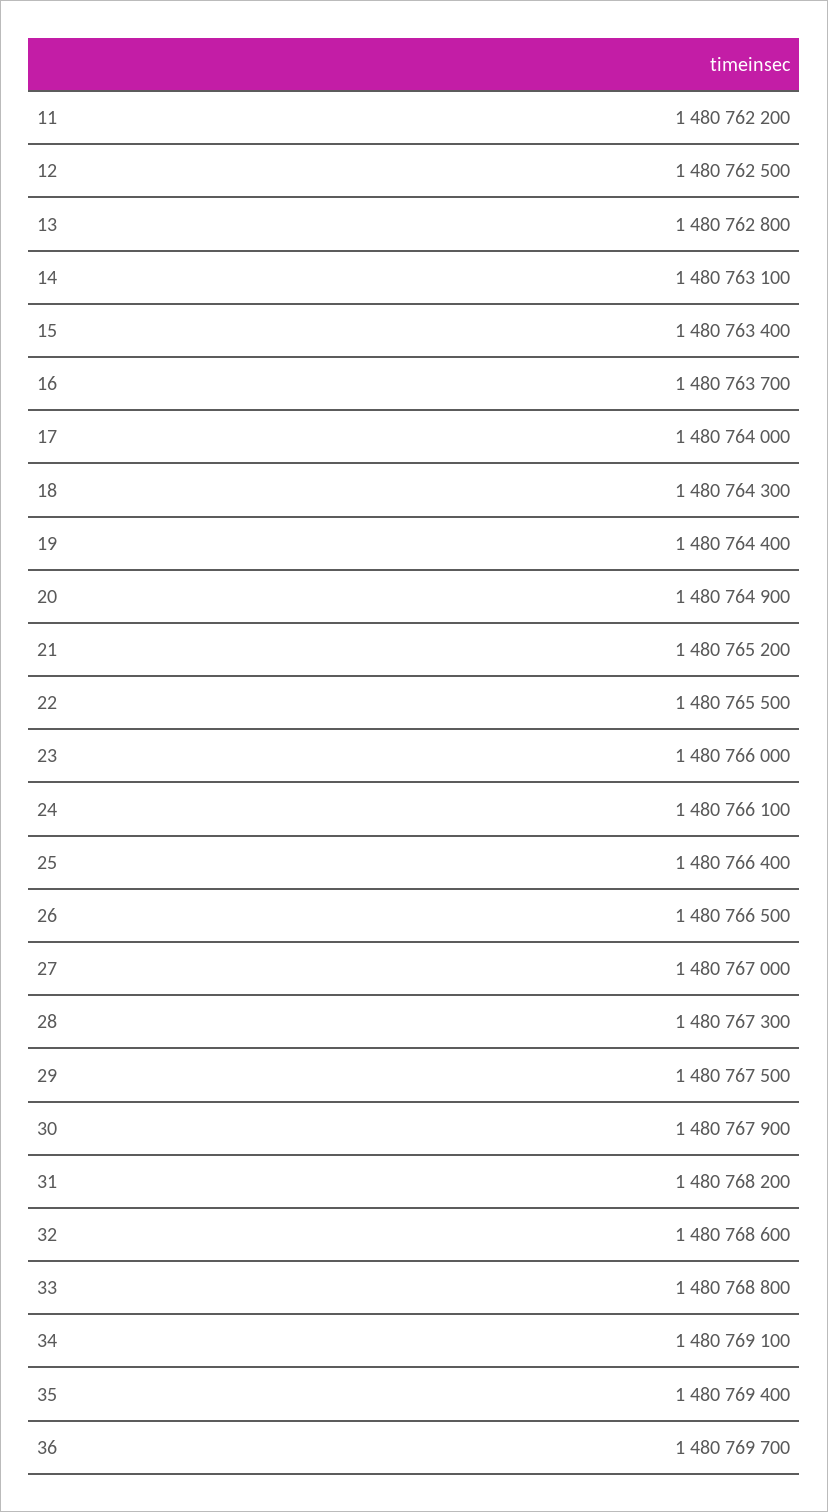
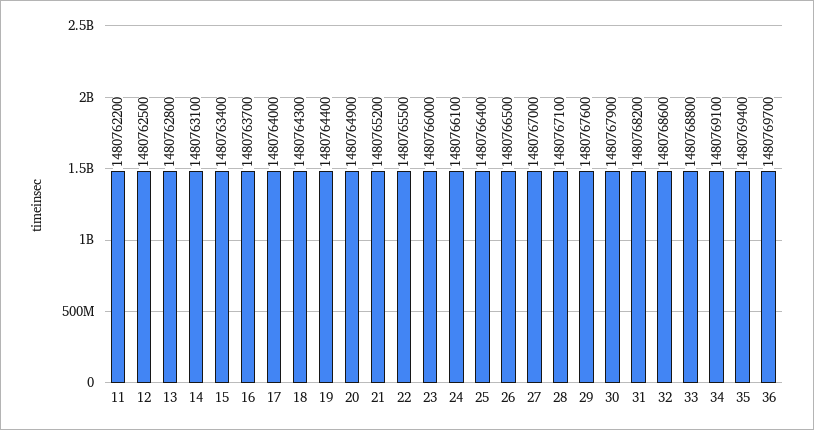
  {
    "11": 1480762200,
    "12": 1480762500,
    "13": 1480762800,
    "14": 1480763100,
    "15": 1480763400,
    "16": 1480763700,
    "17": 1480764000,
    "18": 1480764300,
    "19": 1480764400,
    "20": 1480764900,
    "21": 1480765200,
    "22": 1480765500,
    "23": 1480766000,
    "24": 1480766100,
    "25": 1480766400,
    "26": 1480766500,
    "27": 1480767000,
-   "28": 1480767300,
+   "28": 1480767100,
-   "29": 1480767500,
+   "29": 1480767600,
    "30": 1480767900,
    "31": 1480768200,
    "32": 1480768600,
    "33": 1480768800,
    "34": 1480769100,
    "35": 1480769400,
    "36": 1480769700
  }

